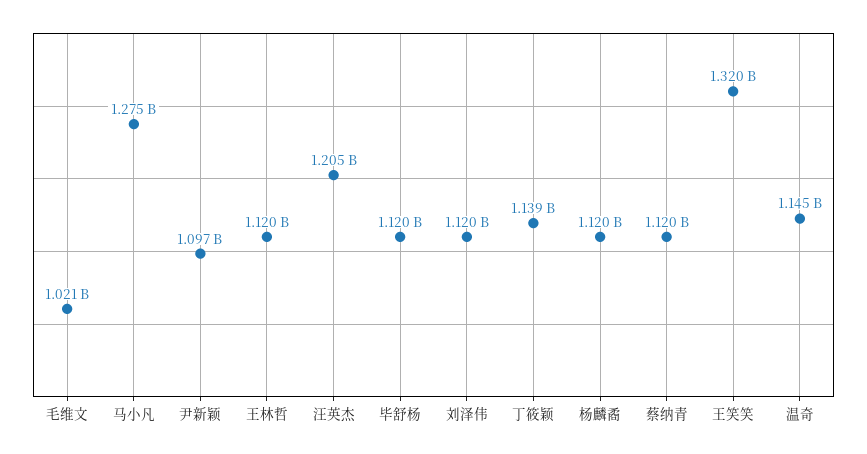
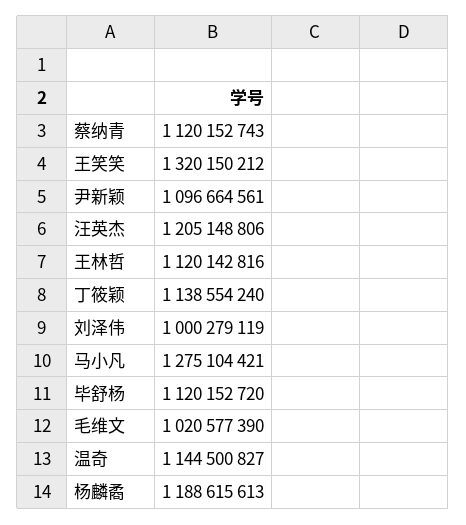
  {
    "毛维文": 1020577390,
    "马小凡": 1275104421,
    "尹新颖": 1096664561,
    "王林哲": 1120142816,
    "汪英杰": 1205148806,
    "毕舒杨": 1120152720,
-   "刘泽伟": 1120000000,
+   "刘泽伟": 1000279119,
    "丁筱颖": 1138554240,
-   "杨麟矞": 1120000000,
+   "杨麟矞": 1188615613,
    "蔡纳青": 1120152743,
    "王笑笑": 1320150212,
    "温奇": 1144500827
  }

